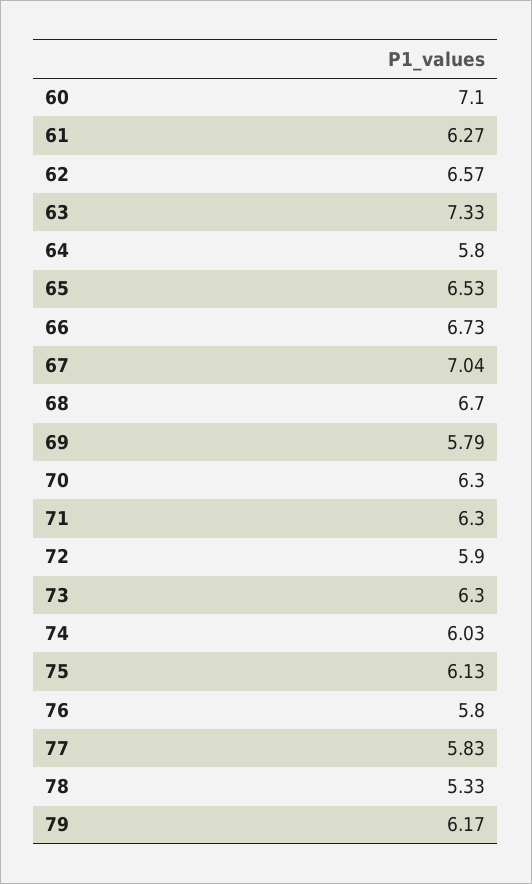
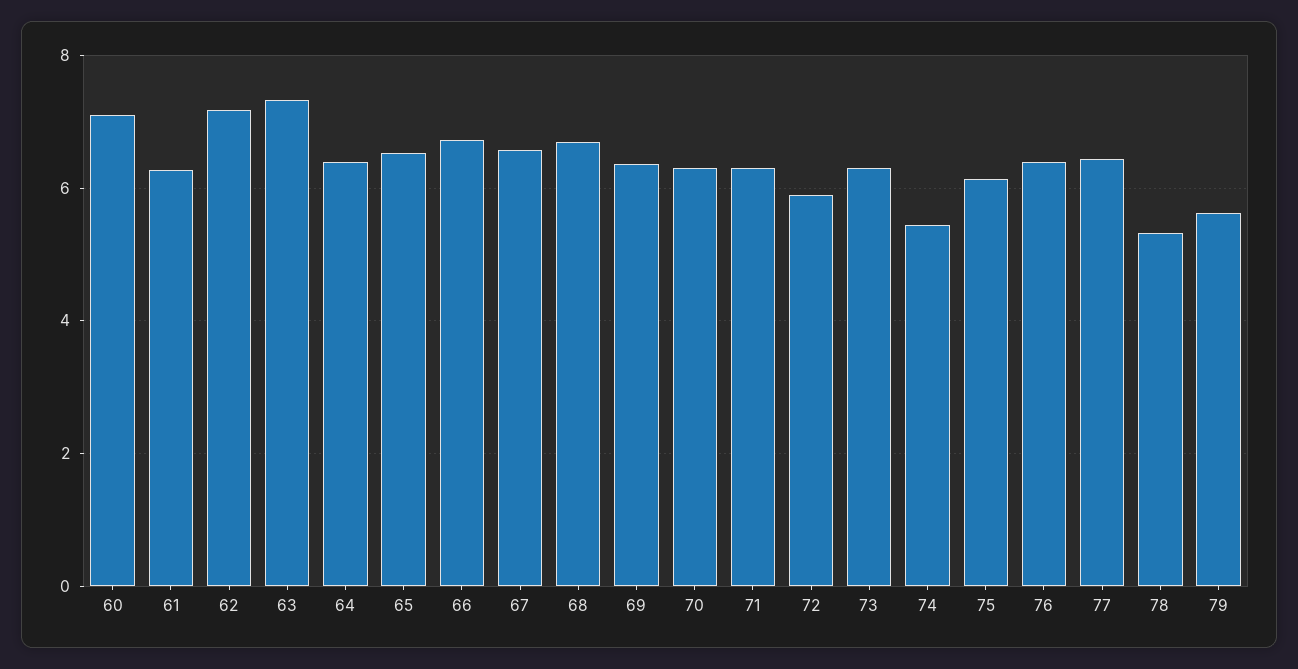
  {
    "60": 7.1,
    "61": 6.27,
-   "62": 6.57,
+   "62": 7.2,
    "63": 7.33,
-   "64": 5.8,
+   "64": 6.4,
    "65": 6.53,
    "66": 6.73,
-   "67": 7.04,
+   "67": 6.6,
    "68": 6.7,
-   "69": 5.79,
+   "69": 6.4,
    "70": 6.3,
    "71": 6.3,
    "72": 5.9,
    "73": 6.3,
-   "74": 6.03,
+   "74": 5.4,
    "75": 6.13,
-   "76": 5.8,
+   "76": 6.4,
-   "77": 5.83,
+   "77": 6.4,
    "78": 5.33,
-   "79": 6.17
+   "79": 5.6
  }

